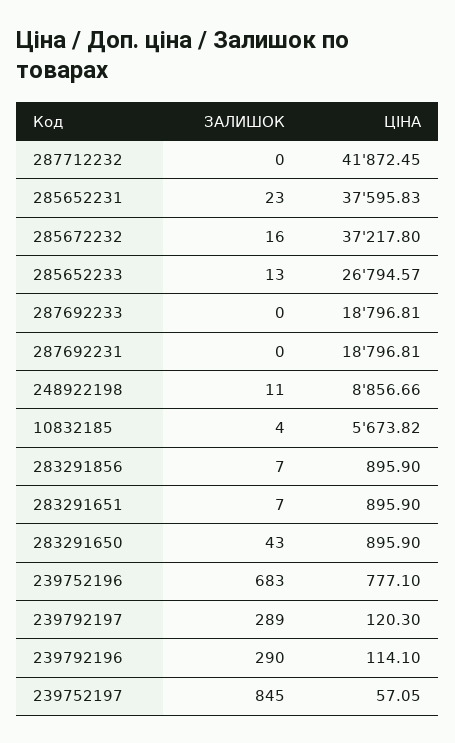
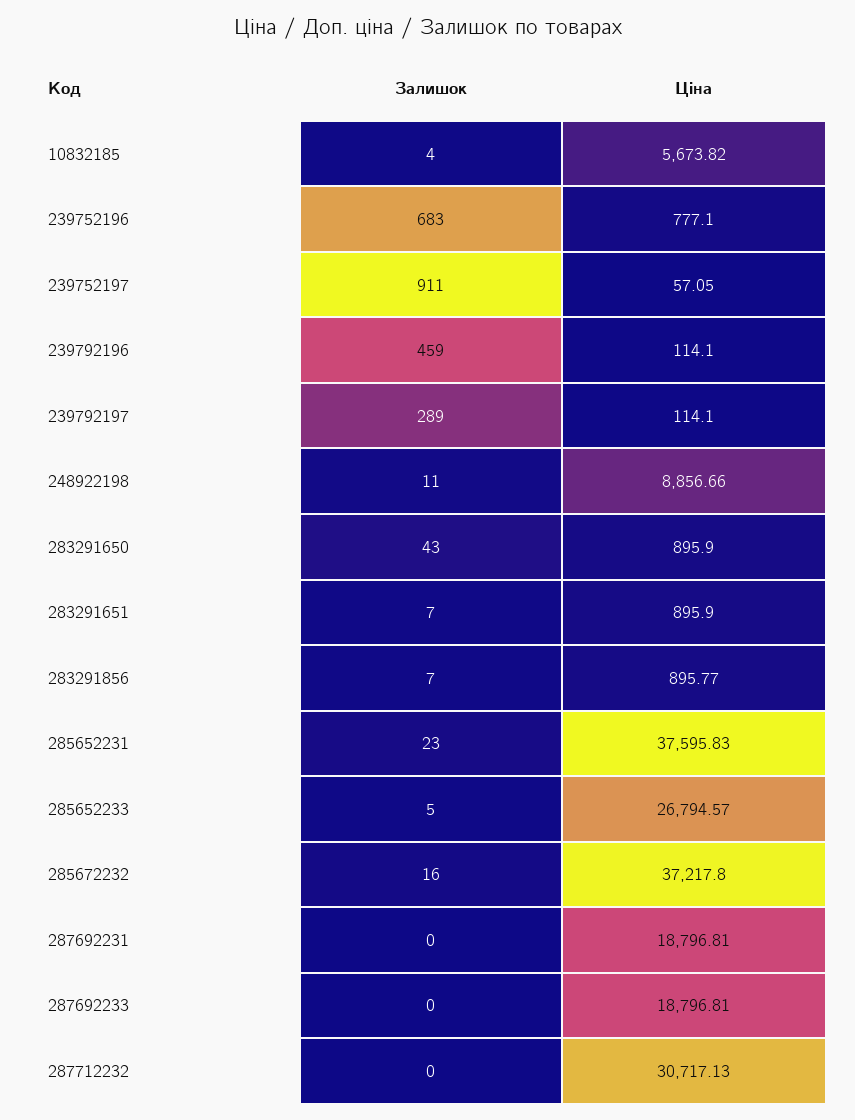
  {
    "ЗАЛИШОК": {
      "287712232": 0,
      "285652231": 23,
      "285672232": 16,
-     "285652233": 13,
+     "285652233": 5,
      "287692233": 0,
      "287692231": 0,
      "248922198": 11,
      "10832185": 4,
      "283291856": 7,
      "283291651": 7,
      "283291650": 43,
      "239752196": 683,
      "239792197": 289,
-     "239792196": 290,
+     "239792196": 459,
-     "239752197": 845
+     "239752197": 911
    },
    "ЦІНА": {
-     "287712232": 41872.45,
+     "287712232": 30717.13,
      "285652231": 37595.83,
      "285672232": 37217.8,
      "285652233": 26794.57,
      "287692233": 18796.81,
      "287692231": 18796.81,
      "248922198": 8856.66,
      "10832185": 5673.82,
-     "283291856": 895.9,
+     "283291856": 895.77,
      "283291651": 895.9,
      "283291650": 895.9,
      "239752196": 777.1,
-     "239792197": 120.3,
+     "239792197": 114.1,
      "239792196": 114.1,
      "239752197": 57.05
    }
  }

